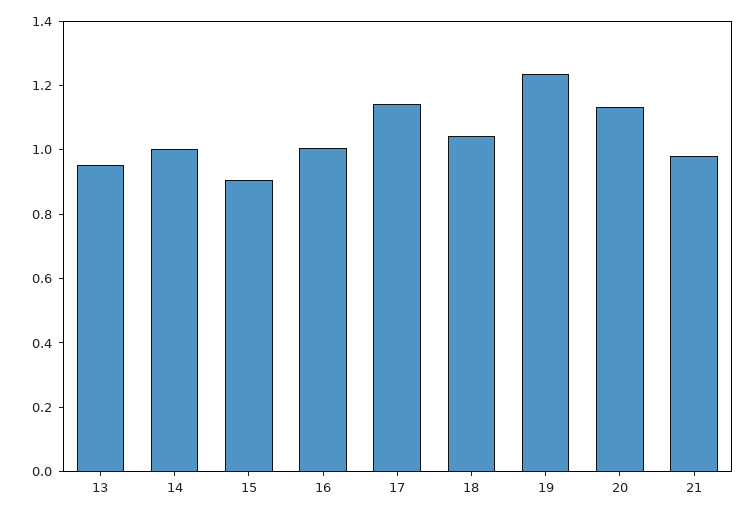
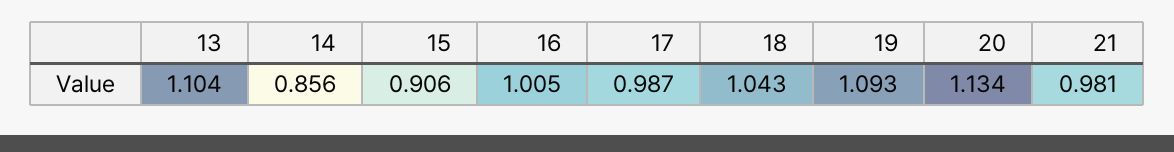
  {
-   "13": 0.95,
+   "13": 1.104,
-   "14": 1,
+   "14": 0.856,
    "15": 0.906,
    "16": 1.005,
-   "17": 1.15,
+   "17": 0.987,
    "18": 1.043,
-   "19": 1.25,
+   "19": 1.093,
    "20": 1.134,
    "21": 0.981
  }

